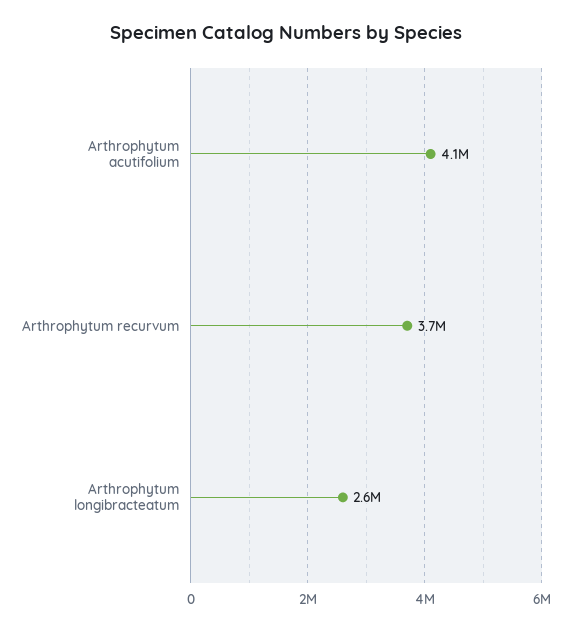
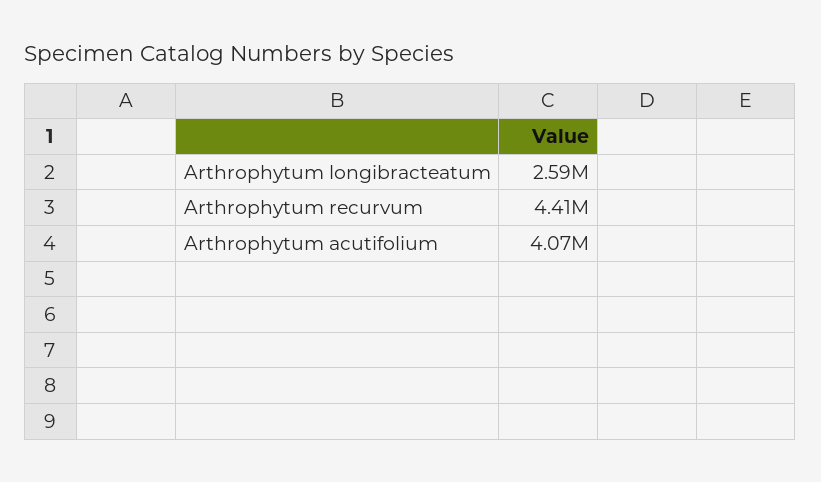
  {
    "Arthrophytum acutifolium": 4070000,
-   "Arthrophytum recurvum": 3700000,
+   "Arthrophytum recurvum": 4410000,
    "Arthrophytum longibracteatum": 2590000
  }

